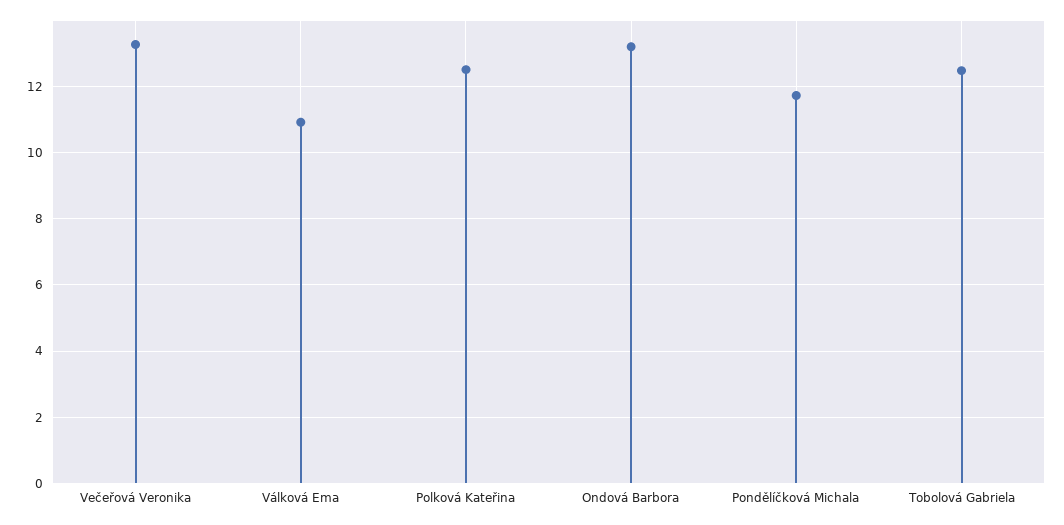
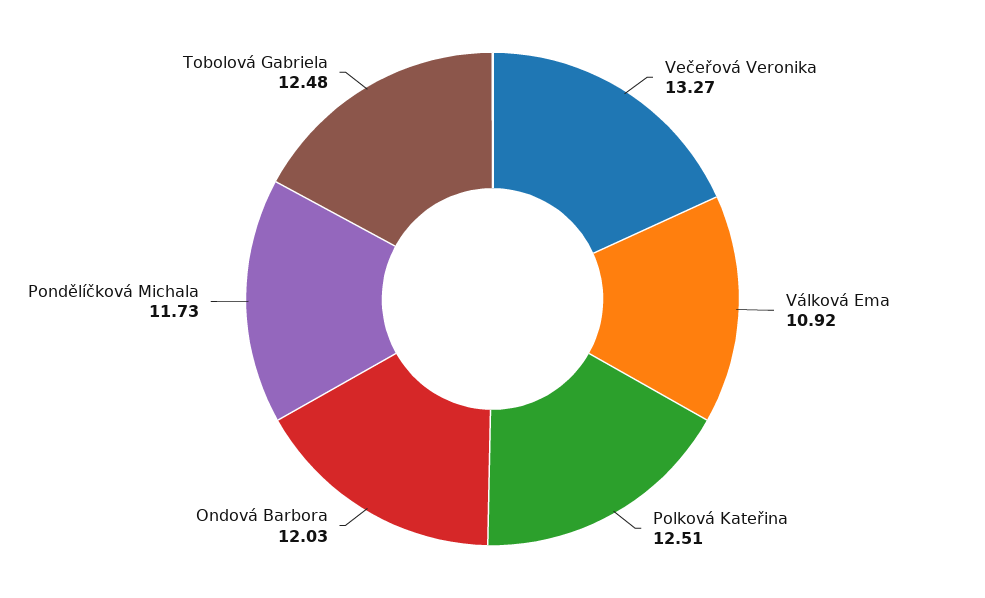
  {
    "Večeřová Veronika": 13.27,
    "Válková Ema": 10.92,
    "Polková Kateřina": 12.51,
-   "Ondová Barbora": 13.2,
+   "Ondová Barbora": 12.03,
    "Pondělíčková Michala": 11.73,
    "Tobolová Gabriela": 12.48
  }

